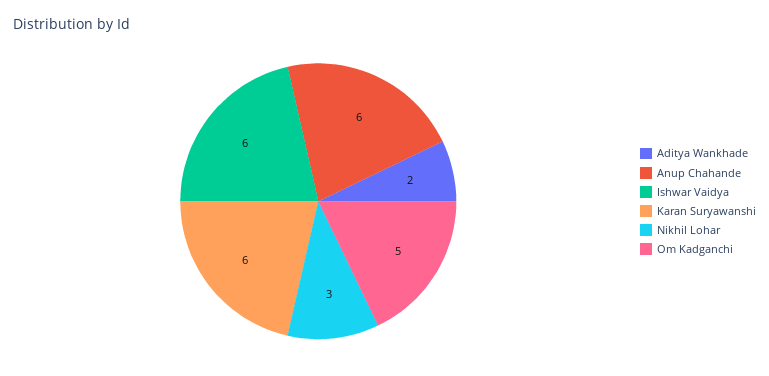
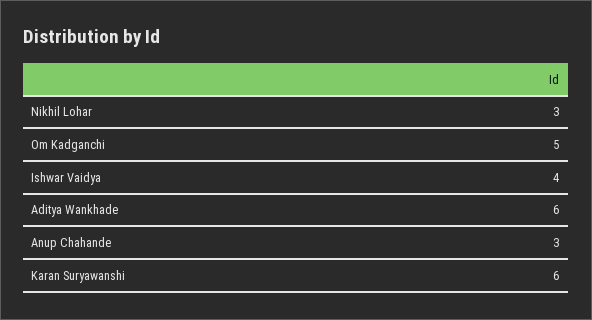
  {
-   "Aditya Wankhade": 2,
+   "Aditya Wankhade": 6,
-   "Anup Chahande": 6,
+   "Anup Chahande": 3,
-   "Ishwar Vaidya": 6,
+   "Ishwar Vaidya": 4,
    "Karan Suryawanshi": 6,
    "Nikhil Lohar": 3,
    "Om Kadganchi": 5
  }

